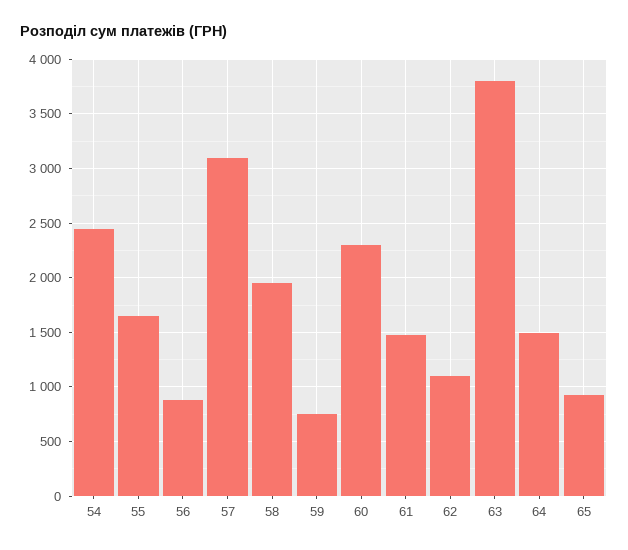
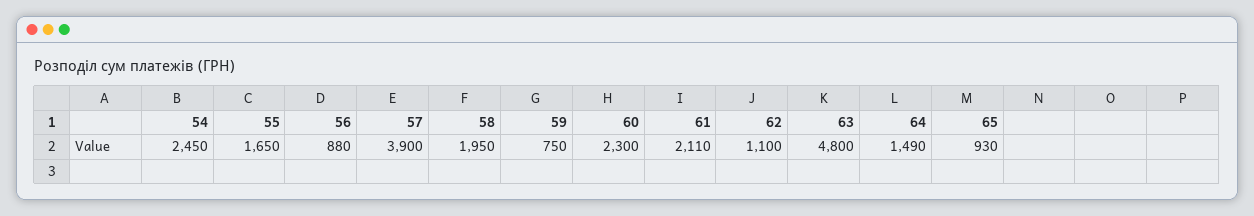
  {
    "54": 2450,
    "55": 1650,
    "56": 880,
-   "57": 3100,
+   "57": 3900,
    "58": 1950,
    "59": 750,
    "60": 2300,
-   "61": 1500,
+   "61": 2110,
    "62": 1100,
-   "63": 3800,
+   "63": 4800,
    "64": 1490,
    "65": 930
  }

